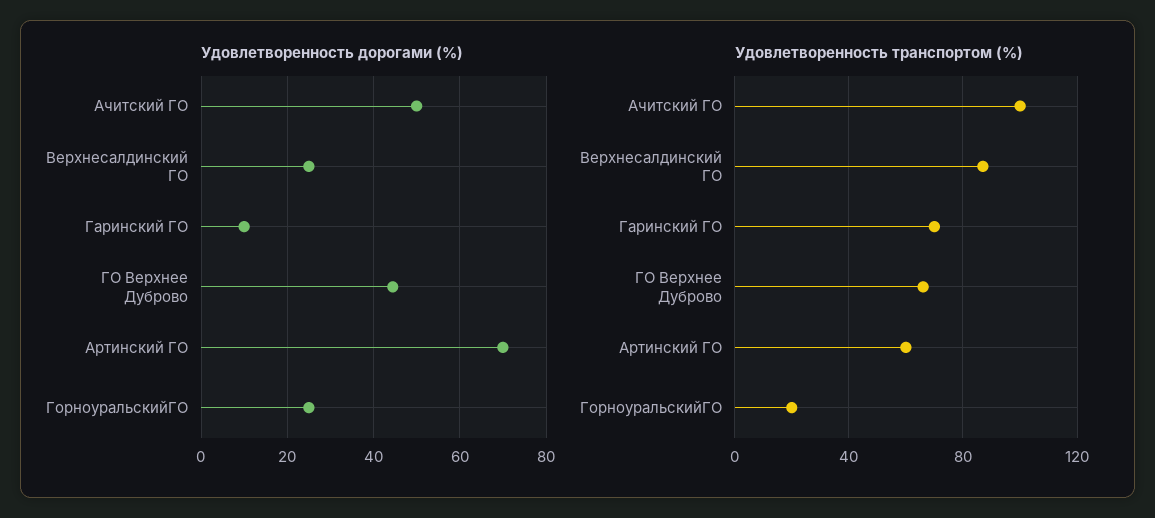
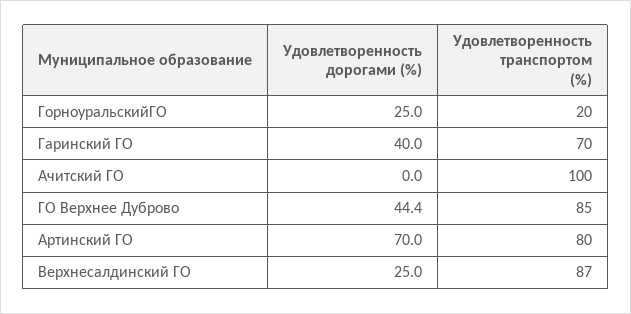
  {
    "Удовлетворенность дорогами (%)": {
-     "Ачитский ГО": 50,
+     "Ачитский ГО": 0,
      "Верхнесалдинский ГО": 25,
-     "Гаринский ГО": 10,
+     "Гаринский ГО": 40,
      "ГО Верхнее Дуброво": 44.4,
      "Артинский ГО": 70,
      "ГорноуральскийГО": 25
    },
    "Удовлетворенность транспортом (%)": {
      "Ачитский ГО": 100,
      "Верхнесалдинский ГО": 87,
      "Гаринский ГО": 70,
-     "ГО Верхнее Дуброво": 65,
+     "ГО Верхнее Дуброво": 85,
-     "Артинский ГО": 60,
+     "Артинский ГО": 80,
      "ГорноуральскийГО": 20
    }
  }

